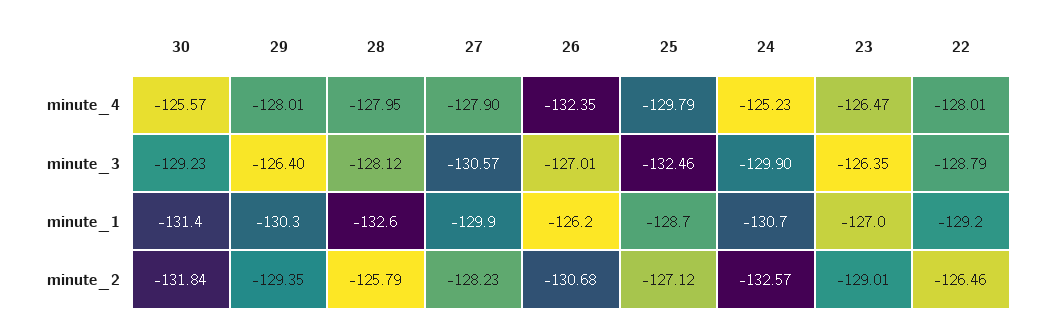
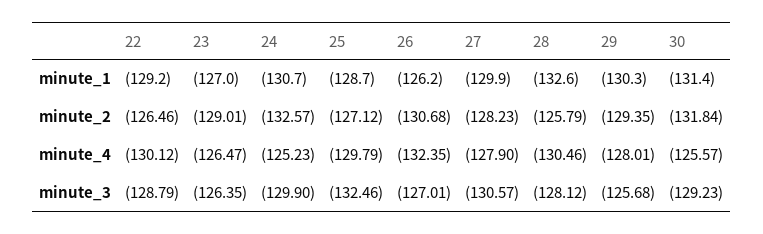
  {
    "30": {
      "minute_4": -125.57,
      "minute_3": -129.23,
      "minute_1": -131.4,
      "minute_2": -131.84
    },
    "29": {
      "minute_4": -128.01,
-     "minute_3": -126.4,
+     "minute_3": -125.68,
      "minute_1": -130.3,
      "minute_2": -129.35
    },
    "28": {
-     "minute_4": -127.95,
+     "minute_4": -130.46,
      "minute_3": -128.12,
      "minute_1": -132.6,
      "minute_2": -125.79
    },
    "27": {
      "minute_4": -127.9,
      "minute_3": -130.57,
      "minute_1": -129.9,
      "minute_2": -128.23
    },
    "26": {
      "minute_4": -132.35,
      "minute_3": -127.01,
      "minute_1": -126.2,
      "minute_2": -130.68
    },
    "25": {
      "minute_4": -129.79,
      "minute_3": -132.46,
      "minute_1": -128.7,
      "minute_2": -127.12
    },
    "24": {
      "minute_4": -125.23,
      "minute_3": -129.9,
      "minute_1": -130.7,
      "minute_2": -132.57
    },
    "23": {
      "minute_4": -126.47,
      "minute_3": -126.35,
      "minute_1": -127,
      "minute_2": -129.01
    },
    "22": {
-     "minute_4": -128.01,
+     "minute_4": -130.12,
      "minute_3": -128.79,
      "minute_1": -129.2,
      "minute_2": -126.46
    }
  }

